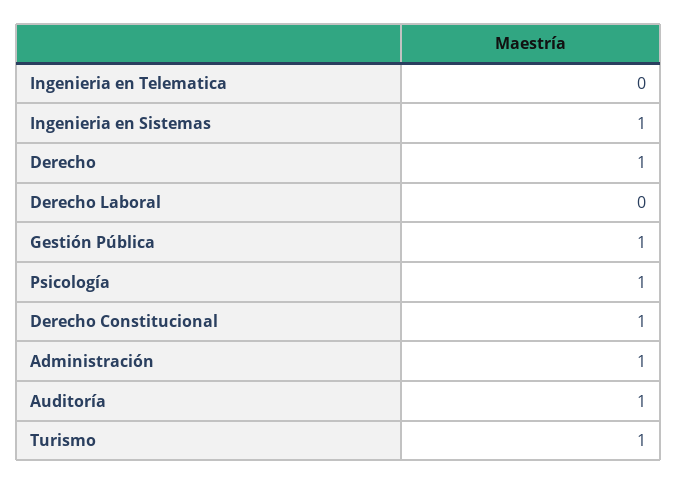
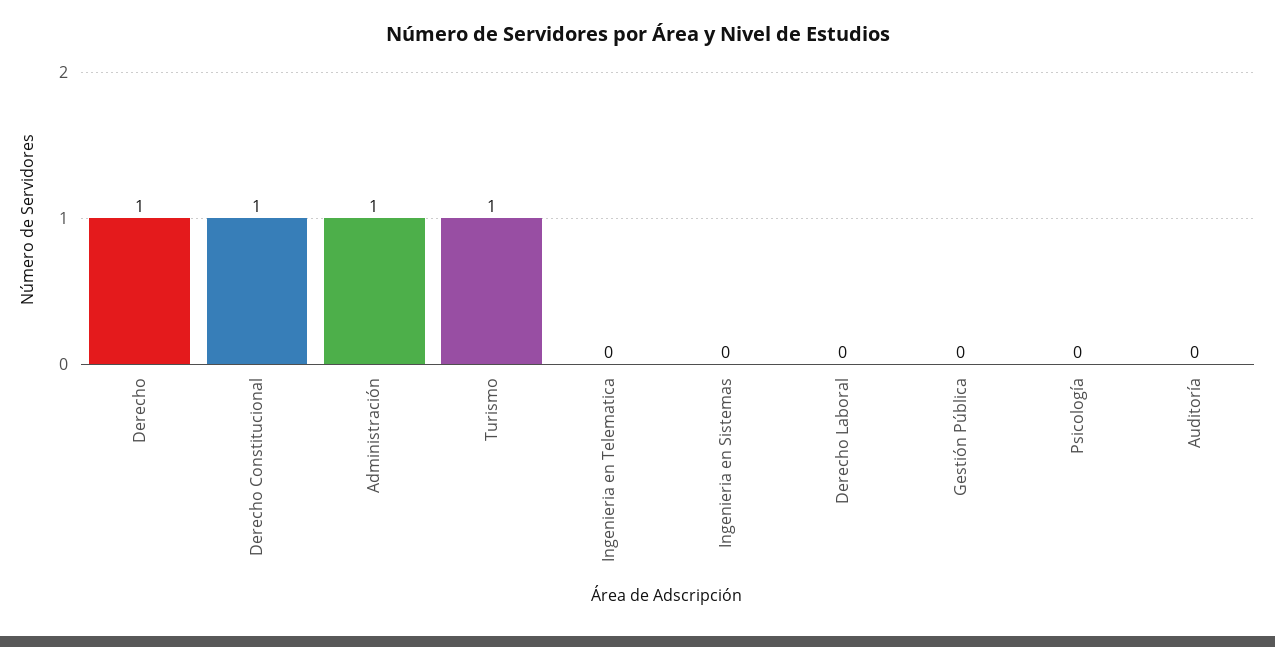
  {
    "Ingenieria en Telematica": 0,
-   "Ingenieria en Sistemas": 1,
+   "Ingenieria en Sistemas": 0,
    "Derecho": 1,
    "Derecho Laboral": 0,
-   "Gestión Pública": 1,
+   "Gestión Pública": 0,
-   "Psicología": 1,
+   "Psicología": 0,
    "Derecho Constitucional": 1,
    "Administración": 1,
-   "Auditoría": 1,
+   "Auditoría": 0,
    "Turismo": 1
  }

